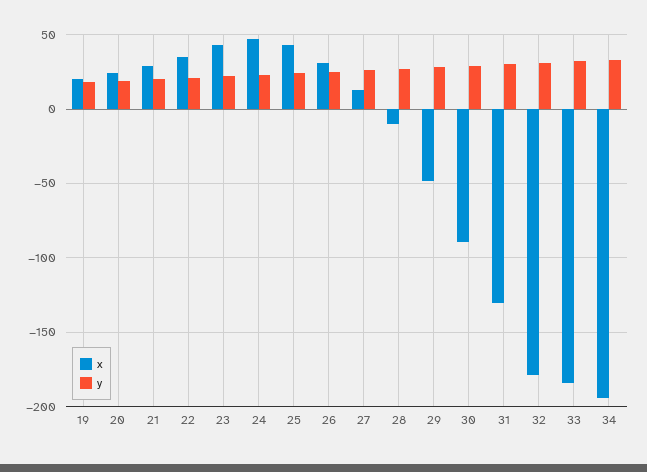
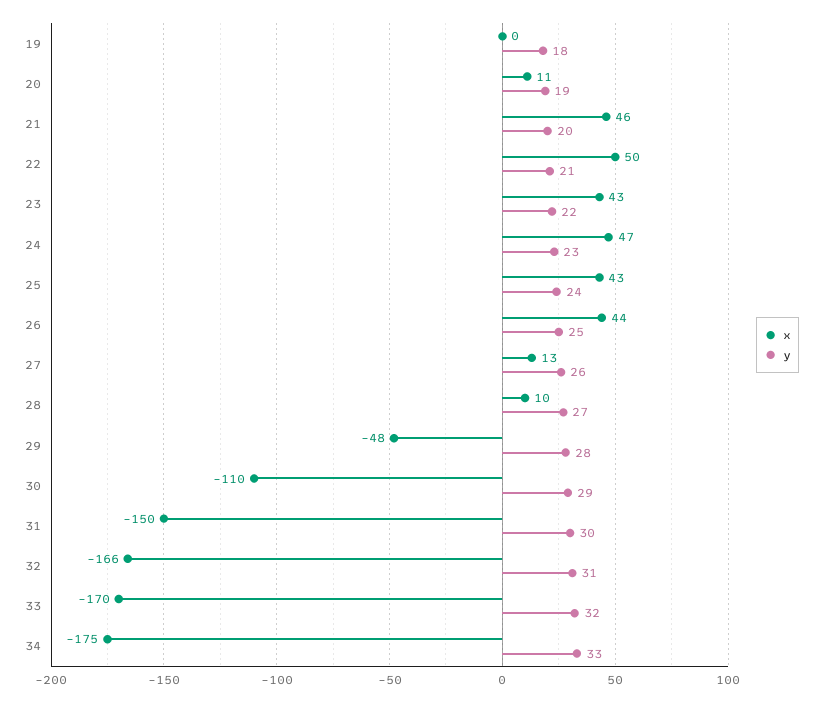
  {
    "x": {
-     "19": 20,
+     "19": 0,
-     "20": 25,
+     "20": 11,
-     "21": 30,
+     "21": 46,
-     "22": 35,
+     "22": 50,
      "23": 43,
      "24": 47,
      "25": 43,
-     "26": 30,
+     "26": 44,
      "27": 13,
-     "28": -10,
+     "28": 10,
      "29": -48,
-     "30": -90,
+     "30": -110,
-     "31": -130,
+     "31": -150,
-     "32": -180,
+     "32": -166,
-     "33": -185,
+     "33": -170,
-     "34": -195
+     "34": -175
    },
    "y": {
      "19": 18,
      "20": 19,
      "21": 20,
      "22": 21,
      "23": 22,
      "24": 23,
      "25": 24,
      "26": 25,
      "27": 26,
      "28": 27,
      "29": 28,
      "30": 29,
      "31": 30,
      "32": 31,
      "33": 32,
      "34": 33
    }
  }

